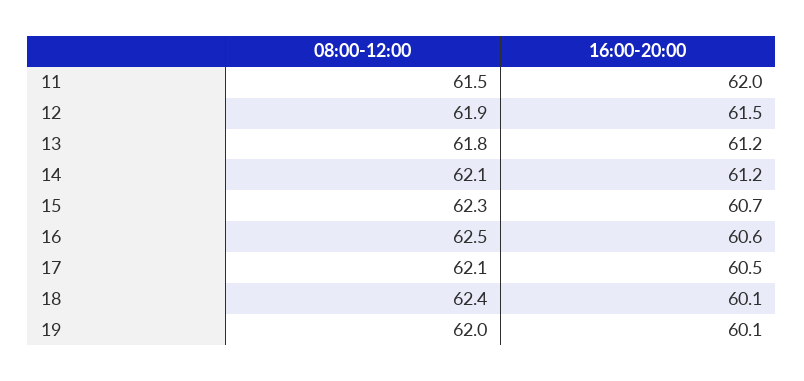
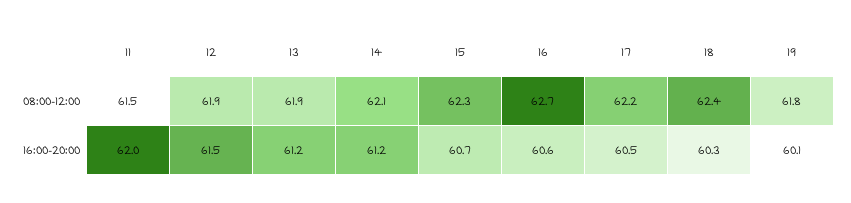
  {
    "08:00-12:00": {
      "11": 61.5,
      "12": 61.9,
-     "13": 61.8,
+     "13": 61.9,
      "14": 62.1,
      "15": 62.3,
-     "16": 62.5,
+     "16": 62.7,
-     "17": 62.1,
+     "17": 62.2,
      "18": 62.4,
-     "19": 62
+     "19": 61.8
    },
    "16:00-20:00": {
      "11": 62,
      "12": 61.5,
      "13": 61.2,
      "14": 61.2,
      "15": 60.7,
      "16": 60.6,
      "17": 60.5,
-     "18": 60.1,
+     "18": 60.3,
      "19": 60.1
    }
  }

